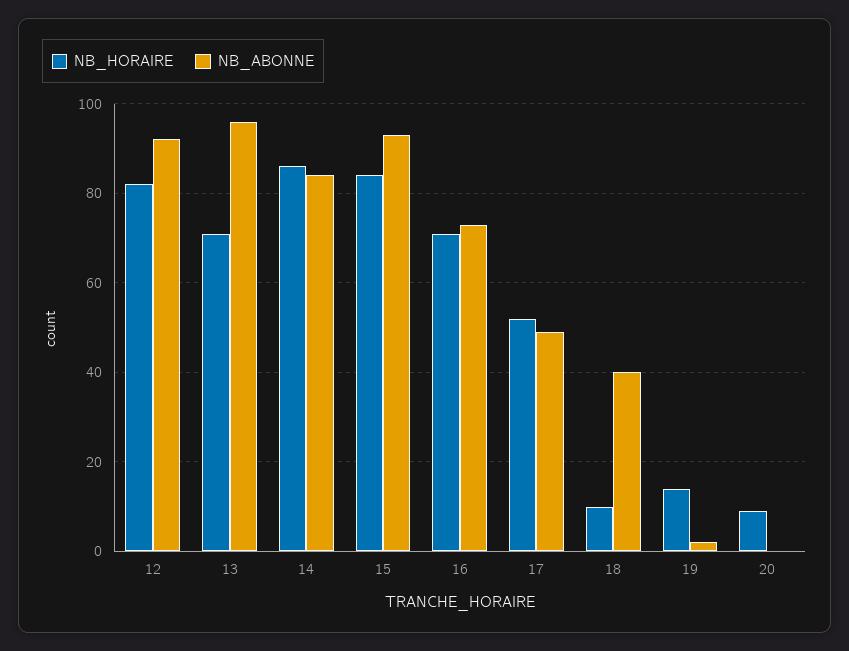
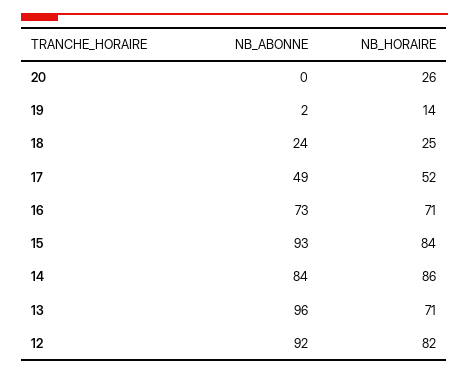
  {
    "NB_HORAIRE": {
      "12": 82,
      "13": 71,
      "14": 86,
      "15": 84,
      "16": 71,
      "17": 52,
-     "18": 10,
+     "18": 25,
      "19": 14,
-     "20": 10
+     "20": 26
    },
    "NB_ABONNE": {
      "12": 92,
      "13": 96,
      "14": 84,
      "15": 93,
      "16": 73,
      "17": 49,
-     "18": 40,
+     "18": 24,
      "19": 2,
      "20": 0
    }
  }

